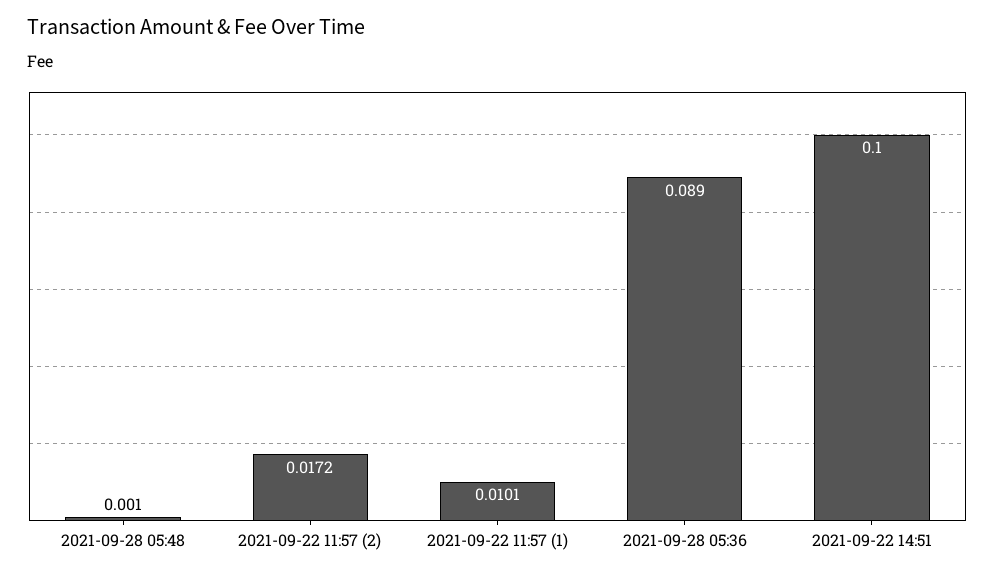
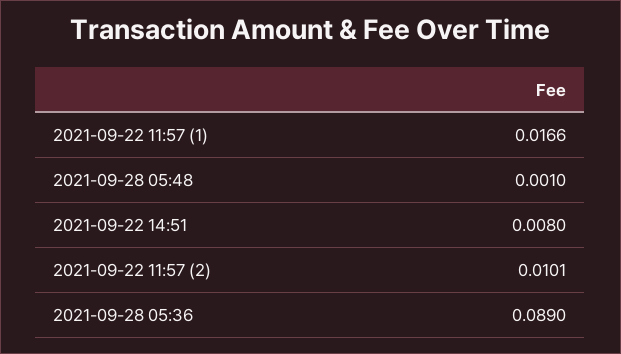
  {
    "2021-09-28 05:48": 0.001,
-   "2021-09-22 11:57 (2)": 0.0172,
+   "2021-09-22 11:57 (2)": 0.0101,
-   "2021-09-22 11:57 (1)": 0.0101,
+   "2021-09-22 11:57 (1)": 0.0166,
    "2021-09-28 05:36": 0.089,
-   "2021-09-22 14:51": 0.1
+   "2021-09-22 14:51": 0.008
  }

